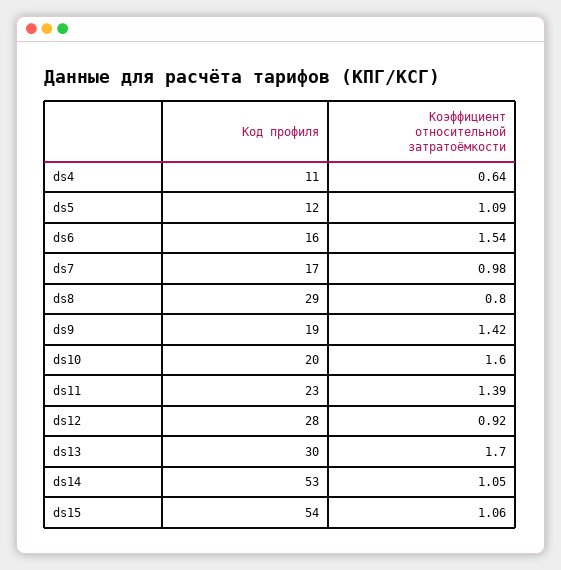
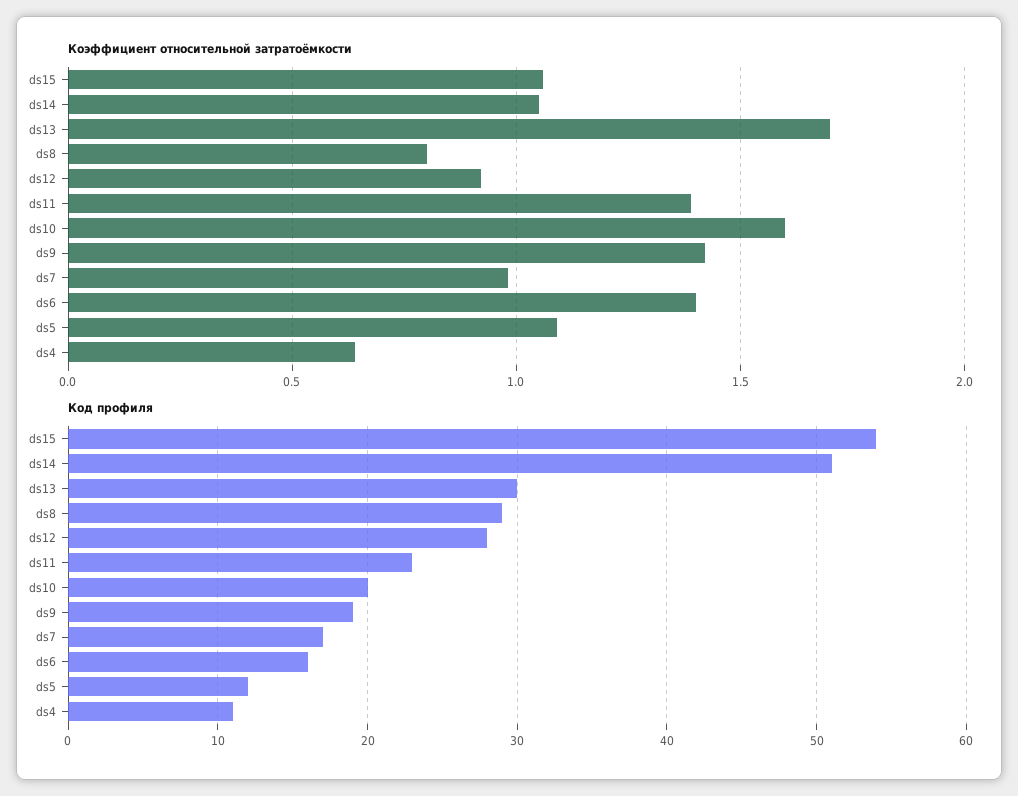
  {
    "Код профиля": {
      "ds4": 11,
      "ds5": 12,
      "ds6": 16,
      "ds7": 17,
      "ds8": 29,
      "ds9": 19,
      "ds10": 20,
      "ds11": 23,
      "ds12": 28,
      "ds13": 30,
-     "ds14": 53,
+     "ds14": 51,
      "ds15": 54
    },
    "Коэффициент относительной затратоёмкости": {
      "ds4": 0.64,
      "ds5": 1.09,
-     "ds6": 1.54,
+     "ds6": 1.4,
      "ds7": 0.98,
      "ds8": 0.8,
      "ds9": 1.42,
      "ds10": 1.6,
      "ds11": 1.39,
      "ds12": 0.92,
      "ds13": 1.7,
      "ds14": 1.05,
      "ds15": 1.06
    }
  }

